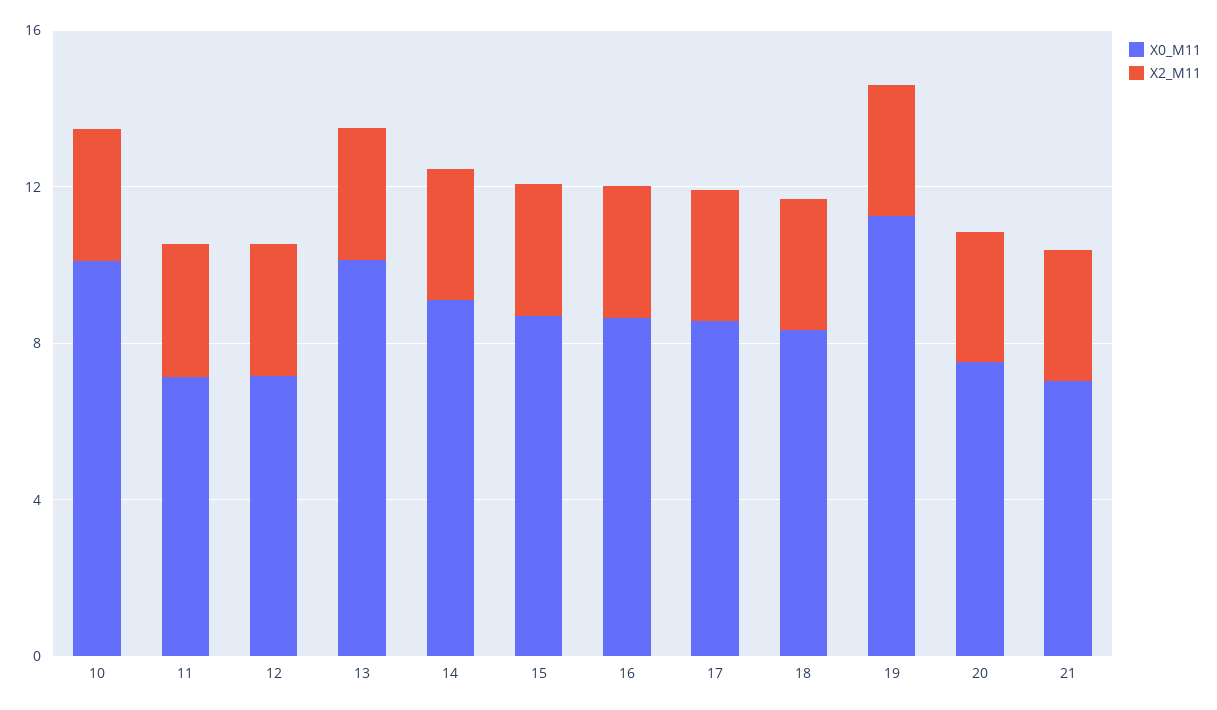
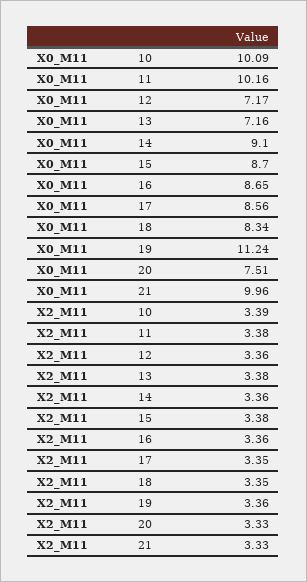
  {
    "X0_M11": {
      "10": 10.09,
-     "11": 7,
+     "11": 10.16,
      "12": 7.17,
-     "13": 10,
+     "13": 7.16,
      "14": 9.1,
      "15": 8.7,
      "16": 8.65,
      "17": 8.56,
      "18": 8.34,
      "19": 11.24,
      "20": 7.51,
-     "21": 7
+     "21": 9.96
    },
    "X2_M11": {
      "10": 3.39,
      "11": 3.38,
      "12": 3.36,
      "13": 3.38,
      "14": 3.36,
      "15": 3.38,
      "16": 3.36,
      "17": 3.35,
      "18": 3.35,
      "19": 3.36,
      "20": 3.33,
      "21": 3.33
    }
  }

